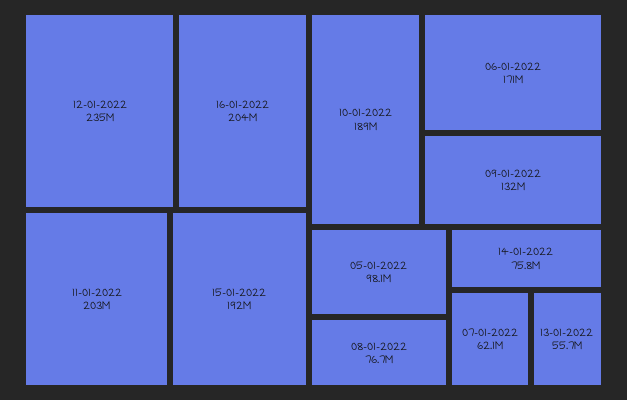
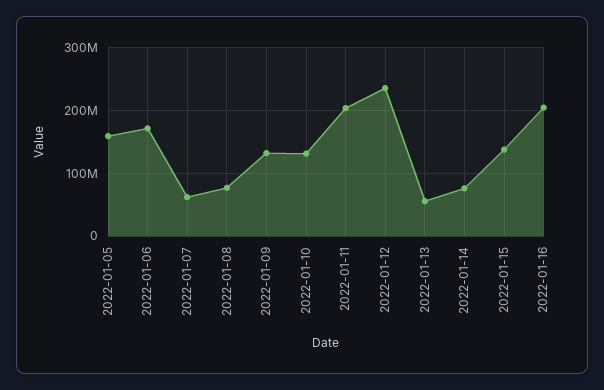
  {
    "12-01-2022": 235000000,
    "16-01-2022": 204000000,
    "11-01-2022": 203000000,
-   "15-01-2022": 192000000,
+   "15-01-2022": 140000000,
-   "10-01-2022": 189000000,
+   "10-01-2022": 130000000,
    "06-01-2022": 171000000,
    "09-01-2022": 132000000,
-   "05-01-2022": 98100000,
+   "05-01-2022": 160000000,
    "08-01-2022": 76700000,
    "14-01-2022": 75800000,
    "07-01-2022": 62100000,
    "13-01-2022": 55700000
  }

